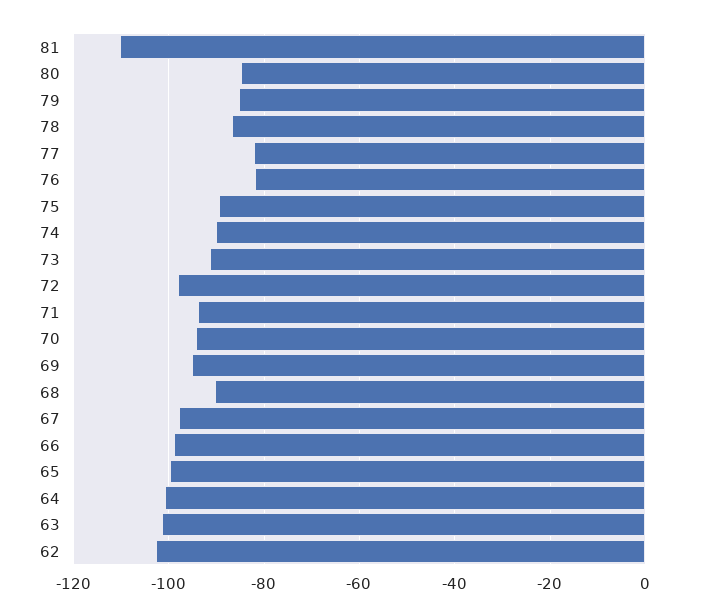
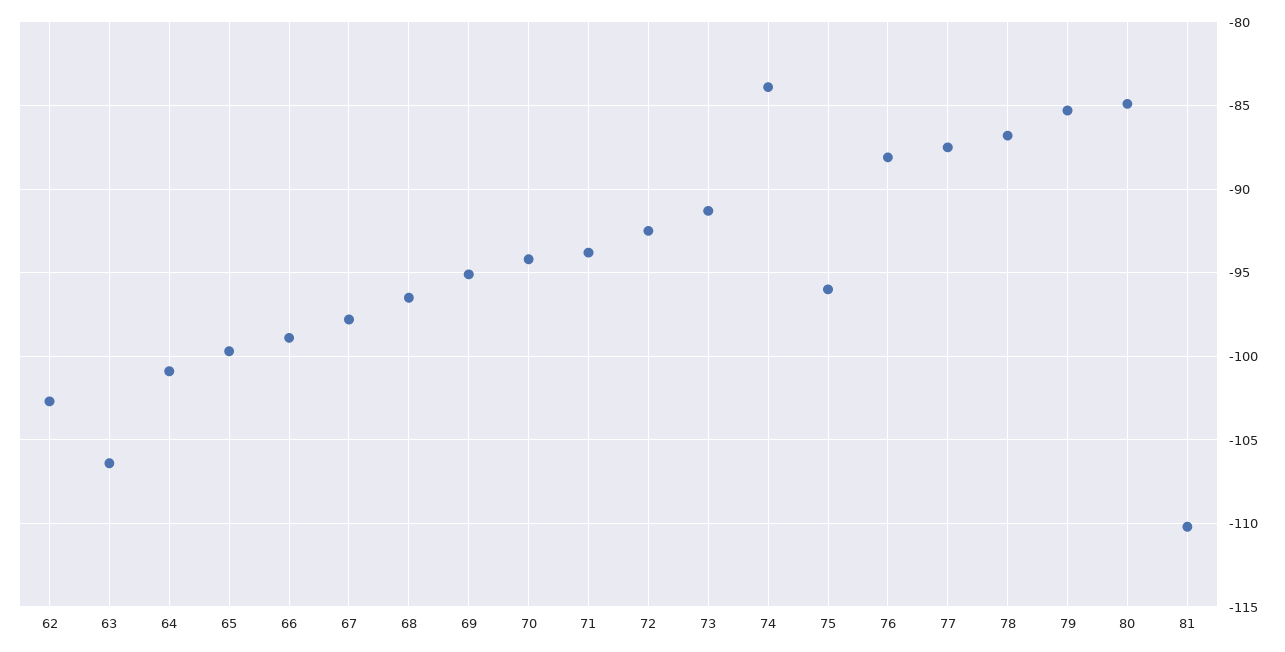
  {
    "81": -110,
    "80": -85,
    "79": -85.5,
    "78": -87,
-   "77": -82,
+   "77": -87.5,
-   "76": -82,
+   "76": -88,
-   "75": -90,
+   "75": -96,
-   "74": -90,
+   "74": -84,
    "73": -91.5,
-   "72": -98,
+   "72": -92.5,
    "71": -94,
    "70": -94,
    "69": -95,
-   "68": -90,
+   "68": -96.5,
    "67": -98,
    "66": -99,
    "65": -99.5,
    "64": -101,
-   "63": -102,
+   "63": -106.5,
    "62": -102.5
  }

